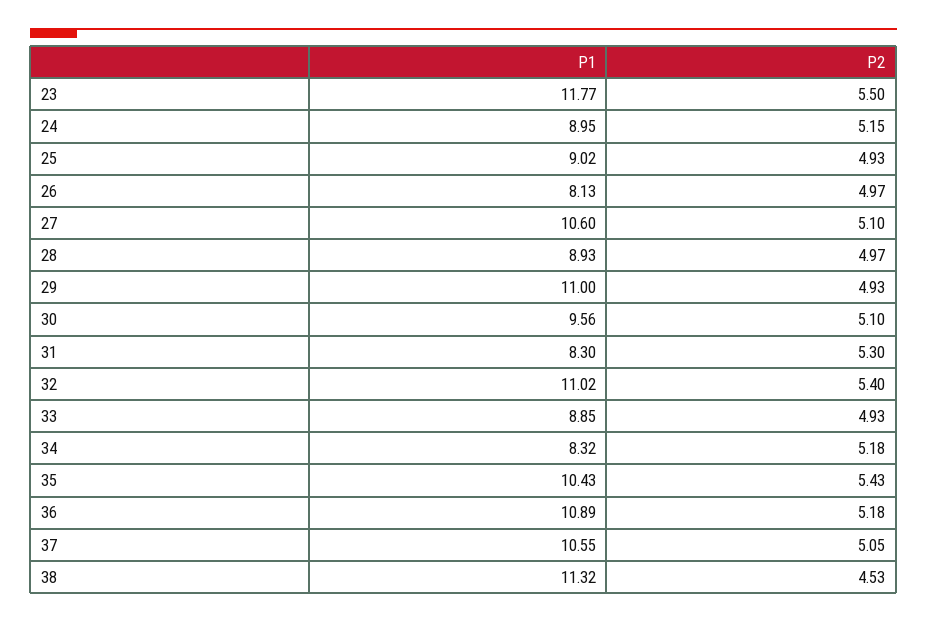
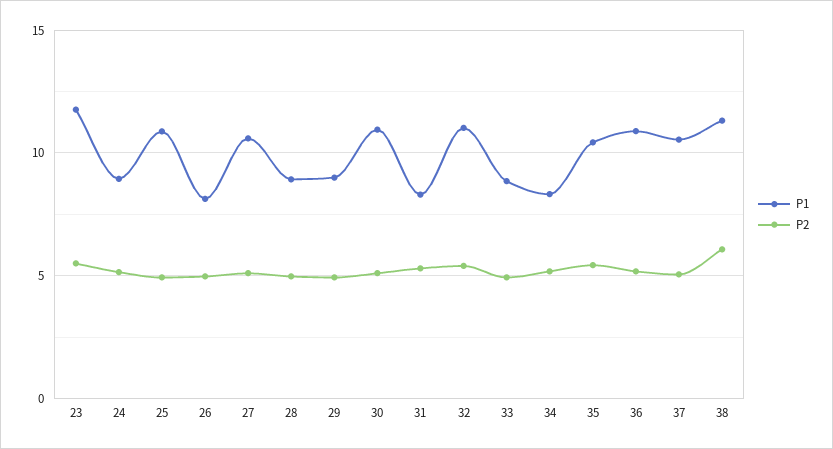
  {
    "P1": {
      "23": 11.77,
      "24": 8.95,
-     "25": 9.02,
+     "25": 11,
      "26": 8.13,
      "27": 10.6,
      "28": 8.93,
-     "29": 11,
+     "29": 9,
-     "30": 9.56,
+     "30": 11,
      "31": 8.3,
      "32": 11.02,
      "33": 8.85,
      "34": 8.32,
      "35": 10.43,
      "36": 10.89,
      "37": 10.55,
      "38": 11.32
    },
    "P2": {
      "23": 5.5,
      "24": 5.15,
      "25": 4.93,
      "26": 4.97,
      "27": 5.1,
      "28": 4.97,
      "29": 4.93,
      "30": 5.1,
      "31": 5.3,
      "32": 5.4,
      "33": 4.93,
      "34": 5.18,
      "35": 5.43,
      "36": 5.18,
      "37": 5.05,
-     "38": 4.53
+     "38": 6
    }
  }

